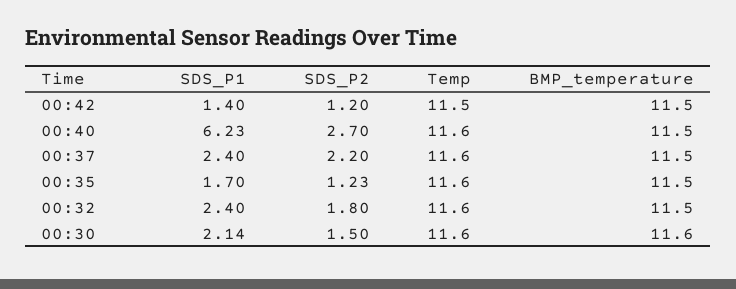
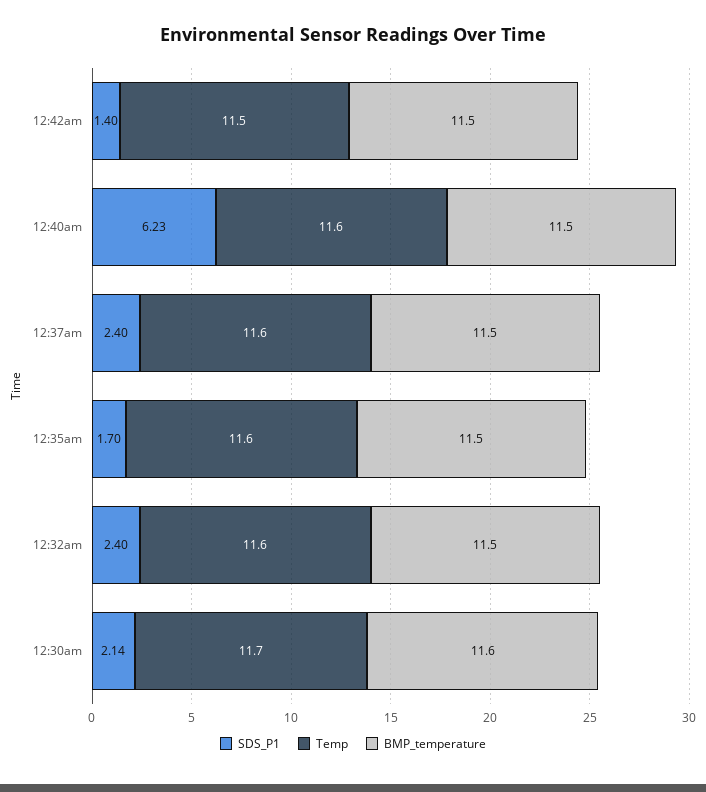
  {
    "SDS_P1": {
      "00:42": 1.4,
      "00:40": 6.23,
      "00:37": 2.4,
      "00:35": 1.7,
      "00:32": 2.4,
      "00:30": 2.14
    },
-   "SDS_P2": {
-     "00:42": 1.2,
-     "00:40": 2.7,
-     "00:37": 2.2,
-     "00:35": 1.23,
-     "00:32": 1.8,
-     "00:30": 1.5
-   },
    "Temp": {
      "00:42": 11.5,
      "00:40": 11.6,
      "00:37": 11.6,
      "00:35": 11.6,
      "00:32": 11.6,
-     "00:30": 11.6
+     "00:30": 11.7
    },
    "BMP_temperature": {
      "00:42": 11.5,
      "00:40": 11.5,
      "00:37": 11.5,
      "00:35": 11.5,
      "00:32": 11.5,
      "00:30": 11.6
    }
  }

